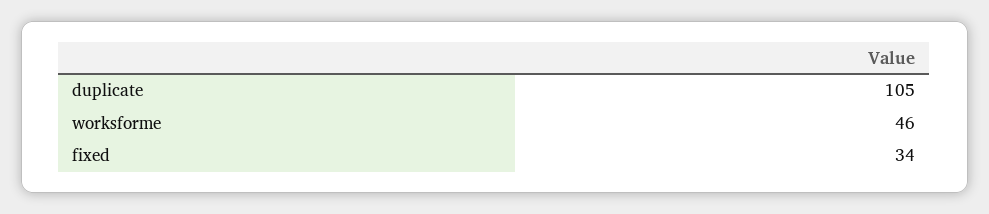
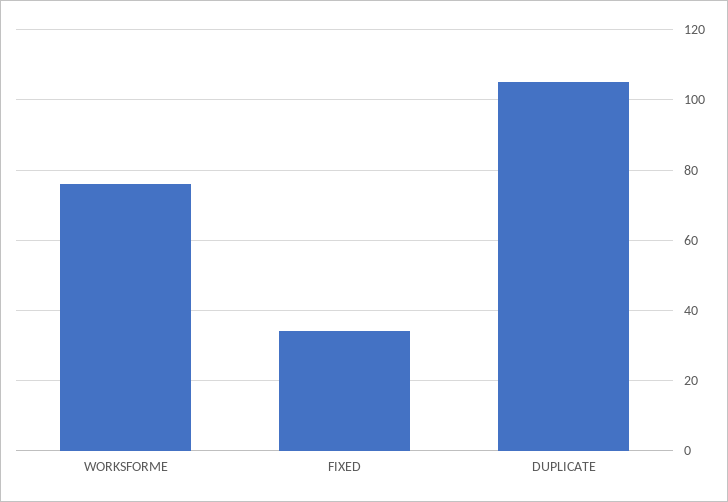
  {
    "duplicate": 105,
-   "worksforme": 46,
+   "worksforme": 75,
    "fixed": 34
  }

